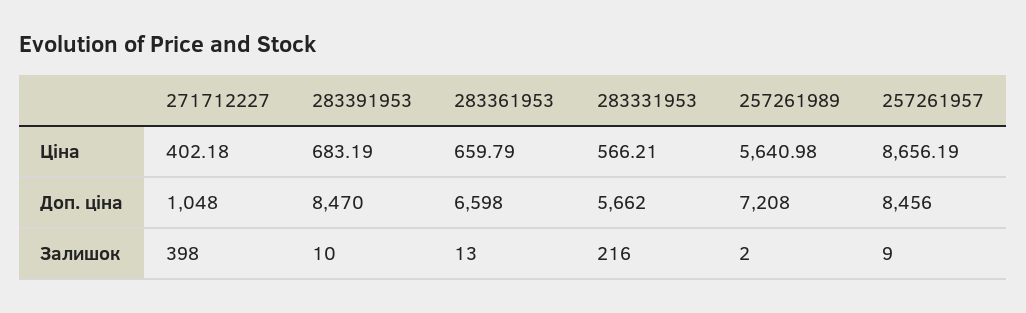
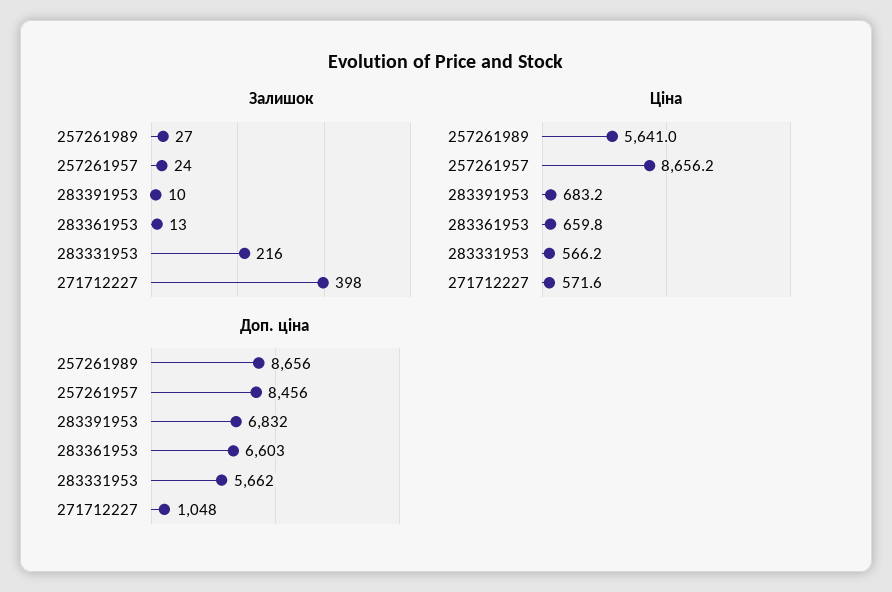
  {
    "Ціна": {
-     "271712227": 402.18,
+     "271712227": 571.6,
      "283391953": 683.19,
      "283361953": 659.79,
      "283331953": 566.21,
      "257261989": 5640.98,
      "257261957": 8656.19
    },
    "Доп. ціна": {
      "271712227": 1048,
-     "283391953": 8470,
+     "283391953": 6832,
-     "283361953": 6598,
+     "283361953": 6603,
      "283331953": 5662,
-     "257261989": 7208,
+     "257261989": 8656,
      "257261957": 8456
    },
    "Залишок": {
      "271712227": 398,
      "283391953": 10,
      "283361953": 13,
      "283331953": 216,
-     "257261989": 2,
+     "257261989": 27,
-     "257261957": 9
+     "257261957": 24
    }
  }

